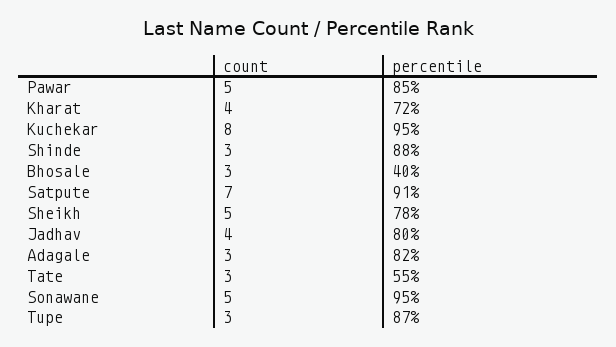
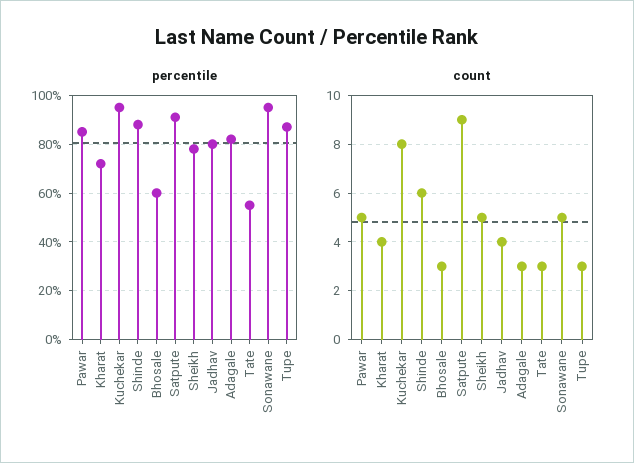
  {
    "count": {
      "Pawar": 5,
      "Kharat": 4,
      "Kuchekar": 8,
-     "Shinde": 3,
+     "Shinde": 6,
      "Bhosale": 3,
-     "Satpute": 7,
+     "Satpute": 9,
      "Sheikh": 5,
      "Jadhav": 4,
      "Adagale": 3,
      "Tate": 3,
      "Sonawane": 5,
      "Tupe": 3
    },
    "percentile": {
      "Pawar": 85,
      "Kharat": 72,
      "Kuchekar": 95,
      "Shinde": 88,
-     "Bhosale": 40,
+     "Bhosale": 60,
      "Satpute": 91,
      "Sheikh": 78,
      "Jadhav": 80,
      "Adagale": 82,
      "Tate": 55,
      "Sonawane": 95,
      "Tupe": 87
    }
  }

